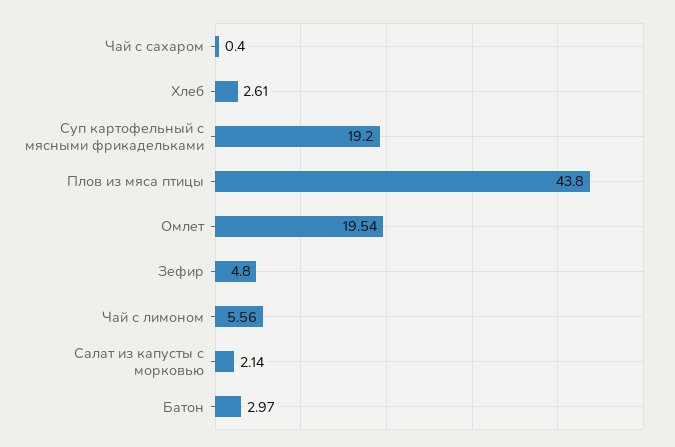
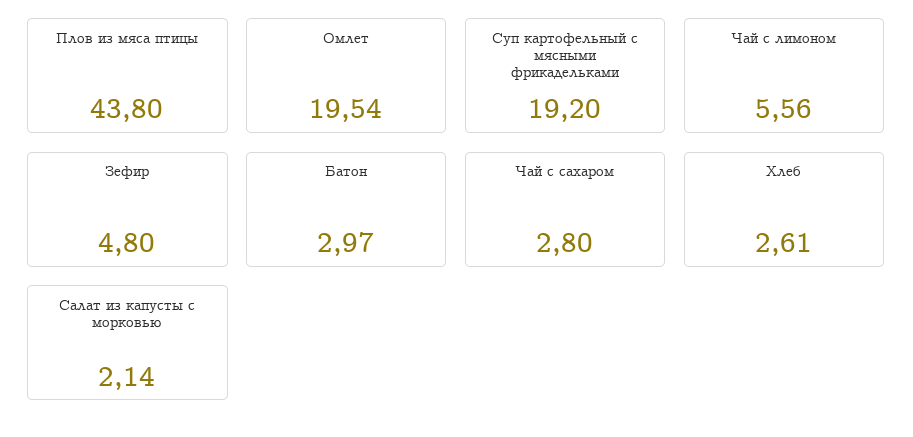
  {
-   "Чай с сахаром": 0.4,
+   "Чай с сахаром": 2.8,
    "Хлеб": 2.61,
    "Суп картофельный с мясными фрикадельками": 19.2,
    "Плов из мяса птицы": 43.8,
    "Омлет": 19.54,
    "Зефир": 4.8,
    "Чай с лимоном": 5.56,
    "Салат из капусты с морковью": 2.14,
    "Батон": 2.97
  }

